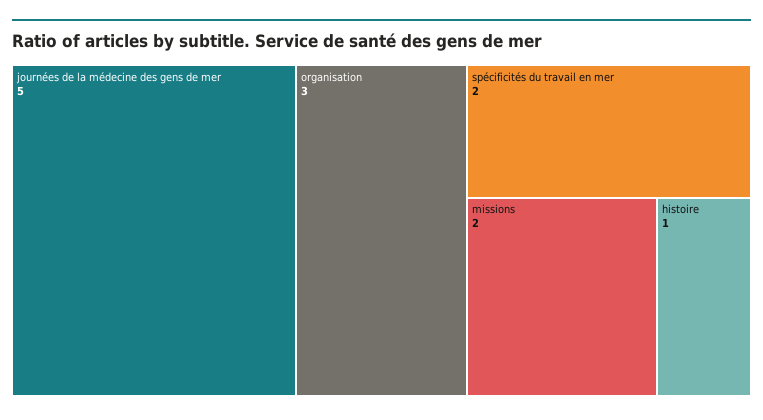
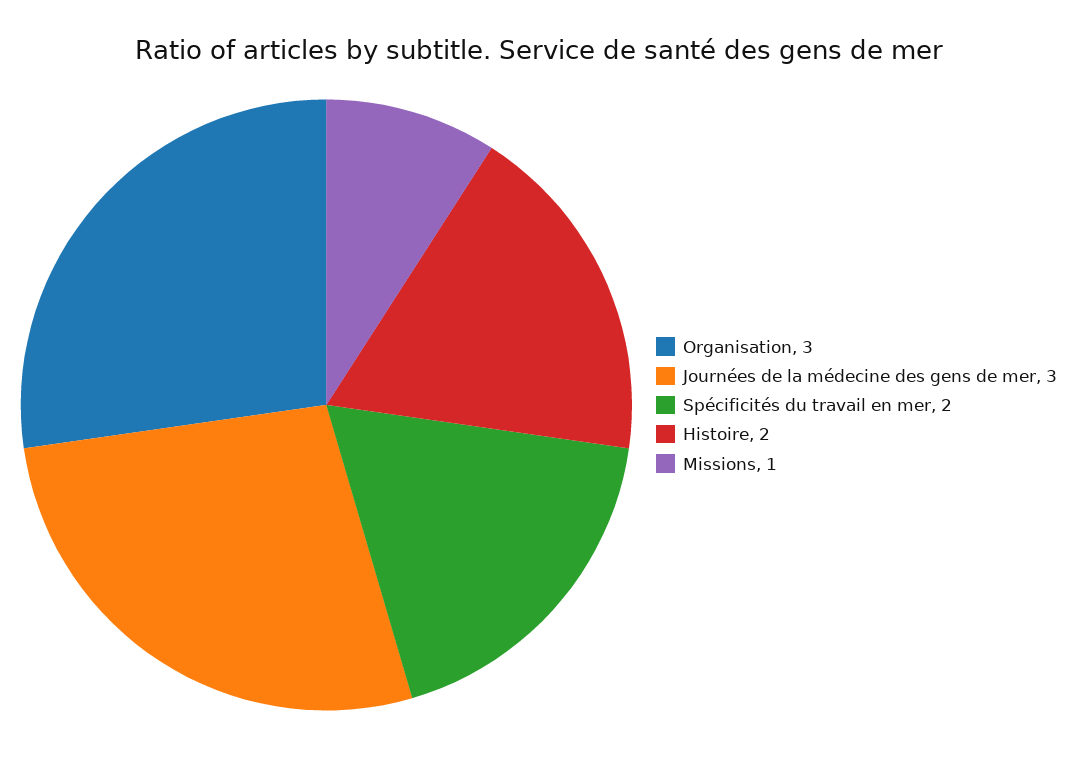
  {
-   "journées de la médecine des gens de mer": 5,
+   "journées de la médecine des gens de mer": 3,
    "organisation": 3,
    "spécificités du travail en mer": 2,
-   "missions": 2,
+   "missions": 1,
-   "histoire": 1
+   "histoire": 2
  }

